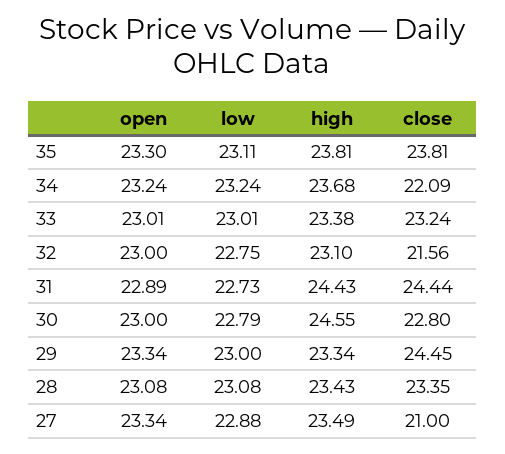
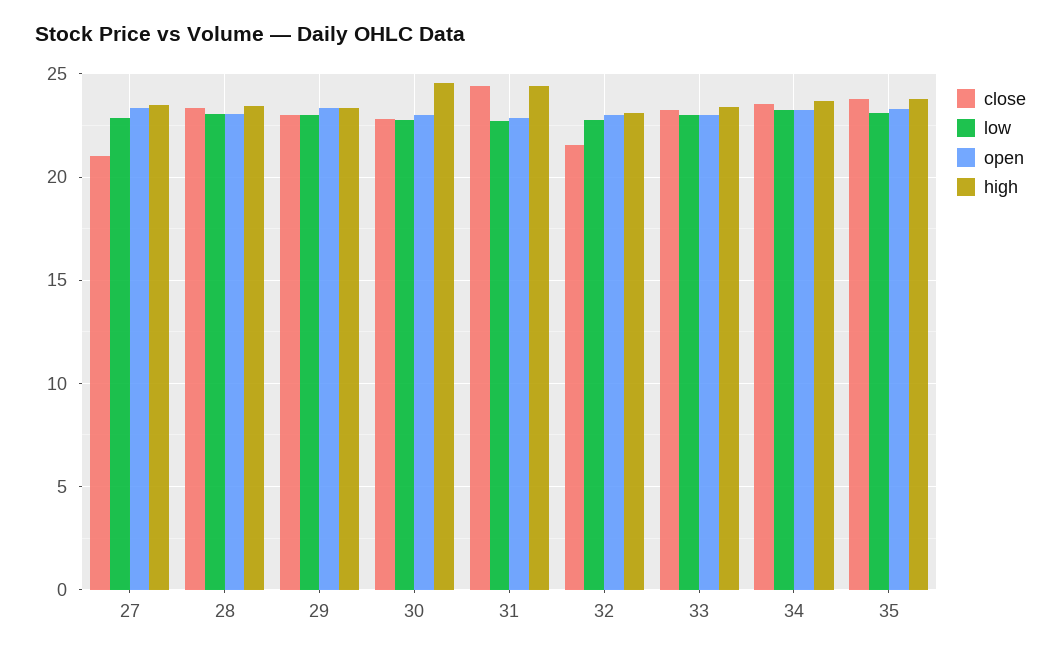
  {
    "open": {
      "35": 23.3,
      "34": 23.24,
      "33": 23.01,
      "32": 23,
      "31": 22.89,
      "30": 23,
      "29": 23.34,
      "28": 23.08,
      "27": 23.34
    },
    "low": {
      "35": 23.11,
      "34": 23.24,
      "33": 23.01,
      "32": 22.75,
      "31": 22.73,
      "30": 22.79,
      "29": 23,
      "28": 23.08,
      "27": 22.88
    },
    "high": {
      "35": 23.81,
      "34": 23.68,
      "33": 23.38,
      "32": 23.1,
      "31": 24.43,
      "30": 24.55,
      "29": 23.34,
      "28": 23.43,
      "27": 23.49
    },
    "close": {
      "35": 23.81,
-     "34": 22.09,
+     "34": 23.5,
      "33": 23.24,
      "32": 21.56,
      "31": 24.44,
      "30": 22.8,
-     "29": 24.45,
+     "29": 23,
      "28": 23.35,
      "27": 21
    }
  }

